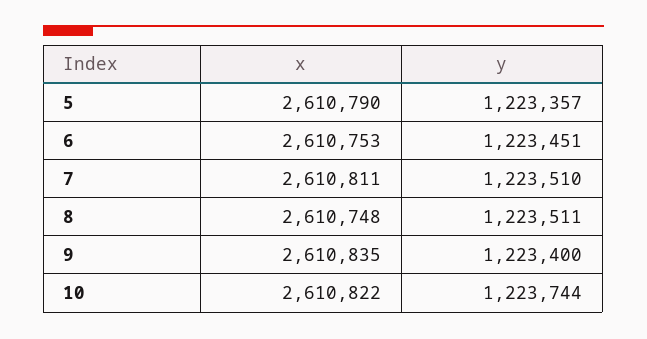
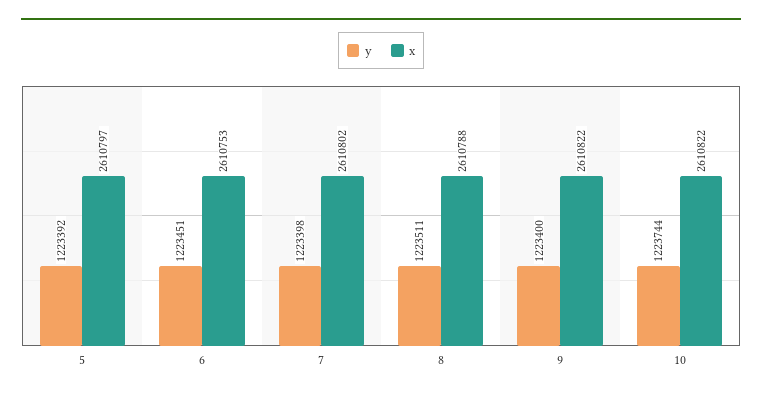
  {
    "x": {
-     "5": 2610790,
+     "5": 2610797,
      "6": 2610753,
-     "7": 2610811,
+     "7": 2610802,
-     "8": 2610748,
+     "8": 2610788,
-     "9": 2610835,
+     "9": 2610822,
      "10": 2610822
    },
    "y": {
-     "5": 1223357,
+     "5": 1223392,
      "6": 1223451,
-     "7": 1223510,
+     "7": 1223398,
      "8": 1223511,
      "9": 1223400,
      "10": 1223744
    }
  }

